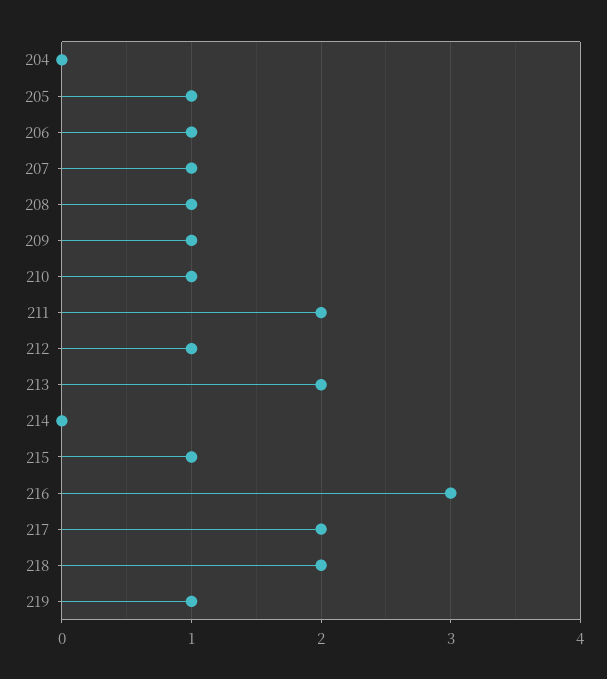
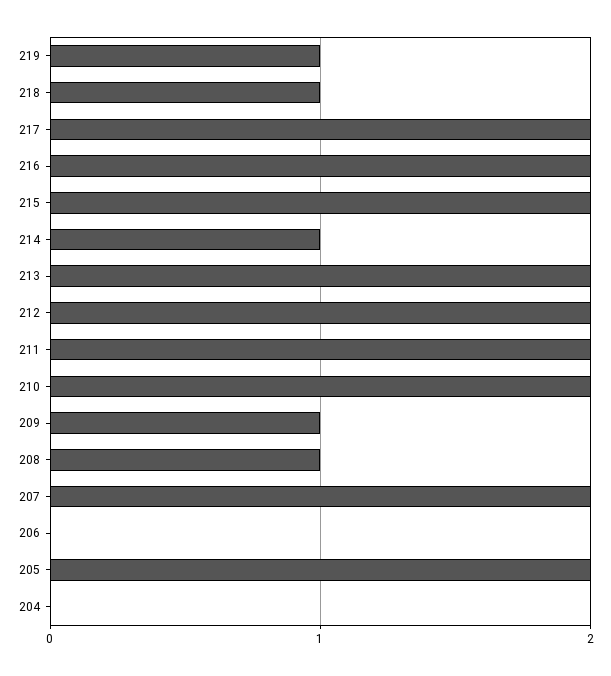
  {
    "204": 0,
-   "205": 1,
+   "205": 2,
-   "206": 1,
+   "206": 0,
-   "207": 1,
+   "207": 2,
    "208": 1,
    "209": 1,
-   "210": 1,
+   "210": 2,
    "211": 2,
-   "212": 1,
+   "212": 2,
    "213": 2,
-   "214": 0,
+   "214": 1,
-   "215": 1,
+   "215": 2,
-   "216": 3,
+   "216": 2,
    "217": 2,
-   "218": 2,
+   "218": 1,
    "219": 1
  }

